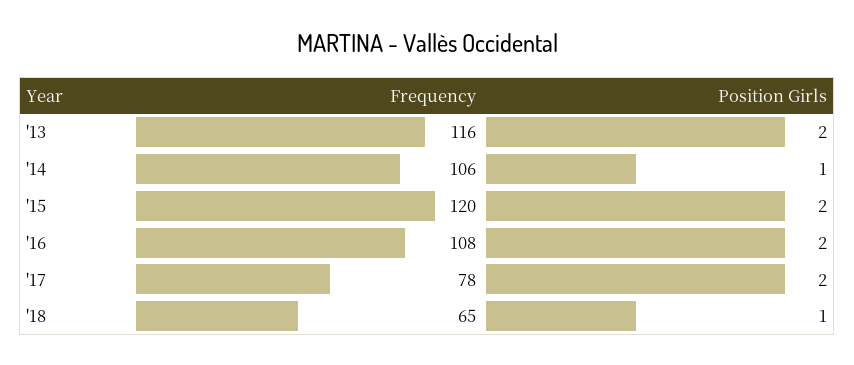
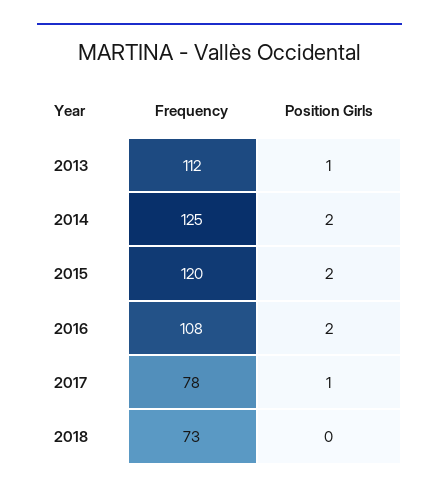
  {
    "Frequency": {
-     "'13": 116,
+     "'13": 112,
-     "'14": 106,
+     "'14": 125,
      "'15": 120,
      "'16": 108,
      "'17": 78,
-     "'18": 65
+     "'18": 73
    },
    "Position Girls": {
-     "'13": 2,
+     "'13": 1,
-     "'14": 1,
+     "'14": 2,
      "'15": 2,
      "'16": 2,
-     "'17": 2,
+     "'17": 1,
-     "'18": 1
+     "'18": 0
    }
  }

